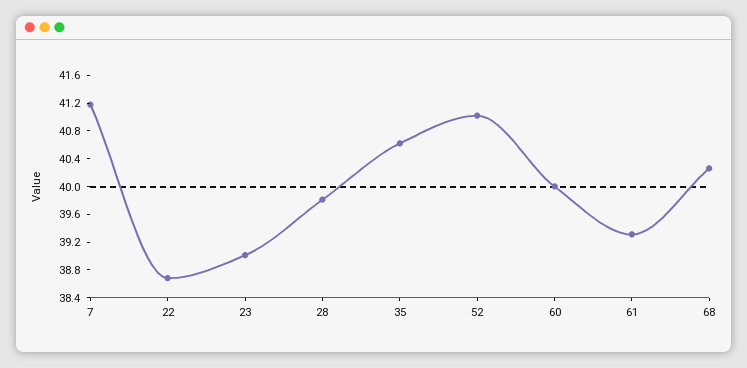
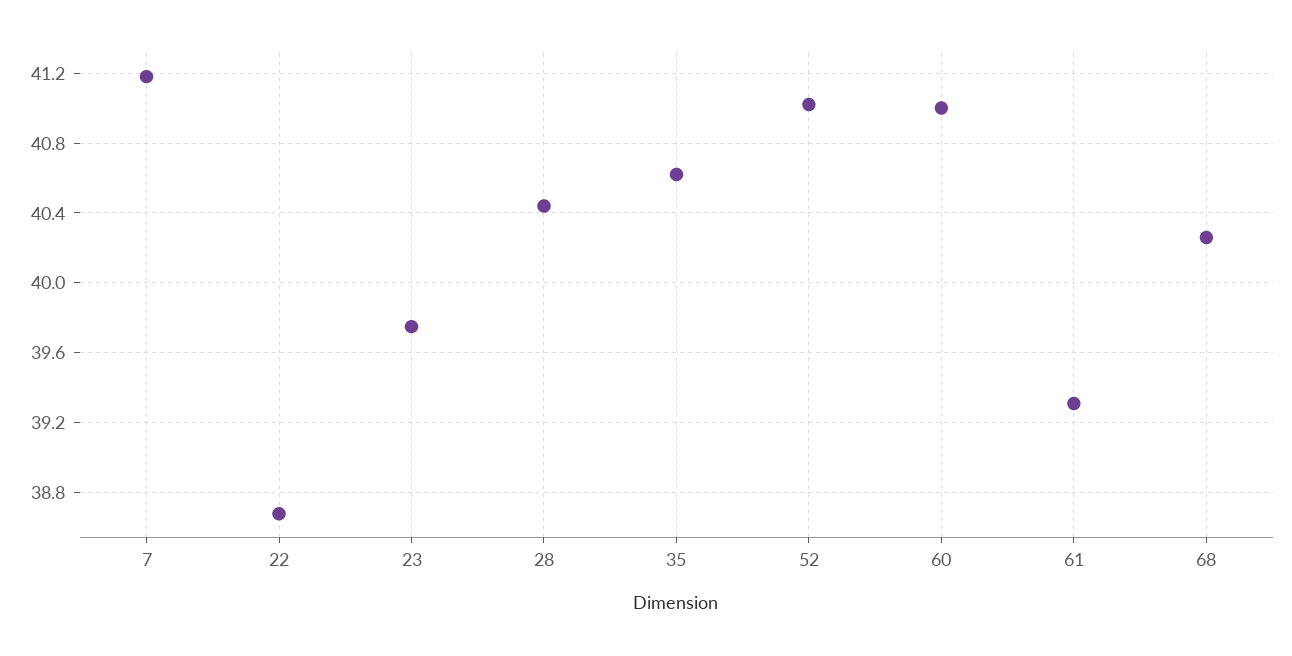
  {
    "7": 41.2,
    "22": 38.7,
-   "23": 39,
+   "23": 39.75,
-   "28": 39.8,
+   "28": 40.45,
    "35": 40.6,
    "52": 41,
-   "60": 40,
+   "60": 41,
    "61": 39.3,
    "68": 40.25
  }

